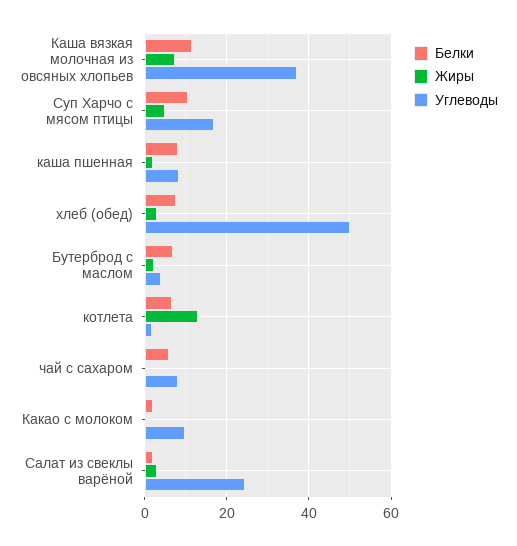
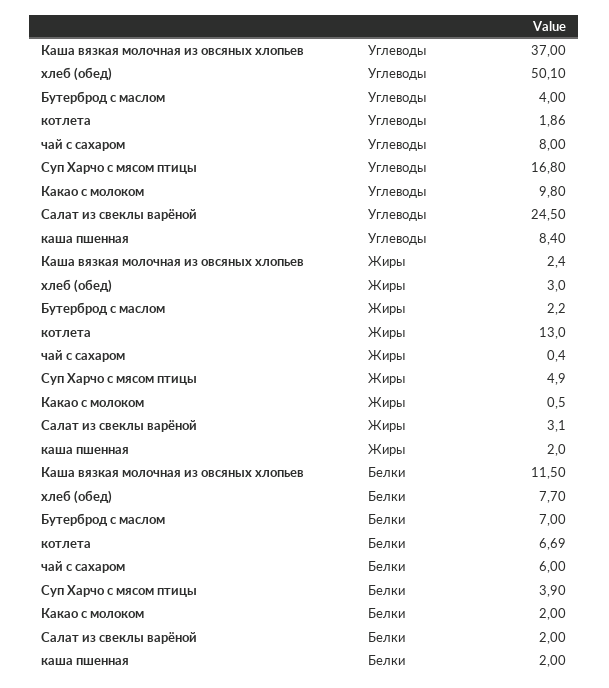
  {
    "Белки": {
      "Каша вязкая молочная из овсяных хлопьев": 11.5,
-     "Суп Харчо с мясом птицы": 10,
+     "Суп Харчо с мясом птицы": 3.9,
-     "каша пшенная": 8,
+     "каша пшенная": 2,
      "хлеб (обед)": 7.7,
      "Бутерброд с маслом": 7,
      "котлета": 6.69,
      "чай с сахаром": 6,
      "Какао с молоком": 2,
      "Салат из свеклы варёной": 2
    },
    "Жиры": {
-     "Каша вязкая молочная из овсяных хлопьев": 8,
+     "Каша вязкая молочная из овсяных хлопьев": 2.4,
      "Суп Харчо с мясом птицы": 4.9,
      "каша пшенная": 2,
      "хлеб (обед)": 3,
      "Бутерброд с маслом": 2.2,
      "котлета": 13,
      "чай с сахаром": 0.4,
      "Какао с молоком": 0.5,
      "Салат из свеклы варёной": 3.1
    },
    "Углеводы": {
      "Каша вязкая молочная из овсяных хлопьев": 37,
      "Суп Харчо с мясом птицы": 16.8,
      "каша пшенная": 8.4,
      "хлеб (обед)": 50.1,
      "Бутерброд с маслом": 4,
      "котлета": 1.86,
      "чай с сахаром": 8,
      "Какао с молоком": 9.8,
      "Салат из свеклы варёной": 24.5
    }
  }

